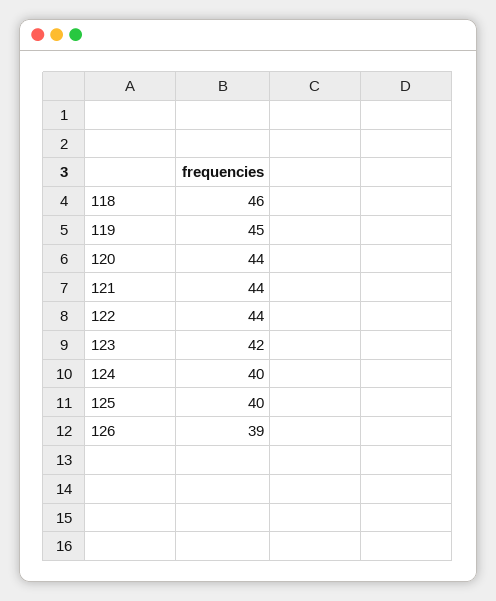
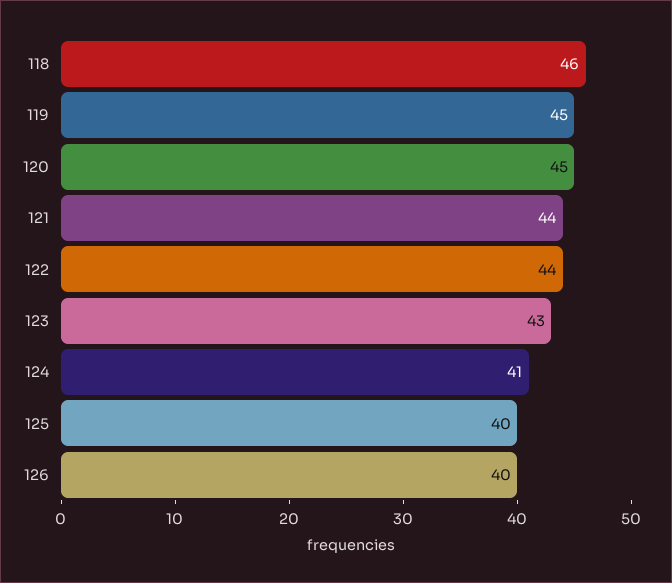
  {
    "118": 46,
    "119": 45,
-   "120": 44,
+   "120": 45,
    "121": 44,
    "122": 44,
-   "123": 42,
+   "123": 43,
-   "124": 40,
+   "124": 41,
    "125": 40,
-   "126": 39
+   "126": 40
  }

